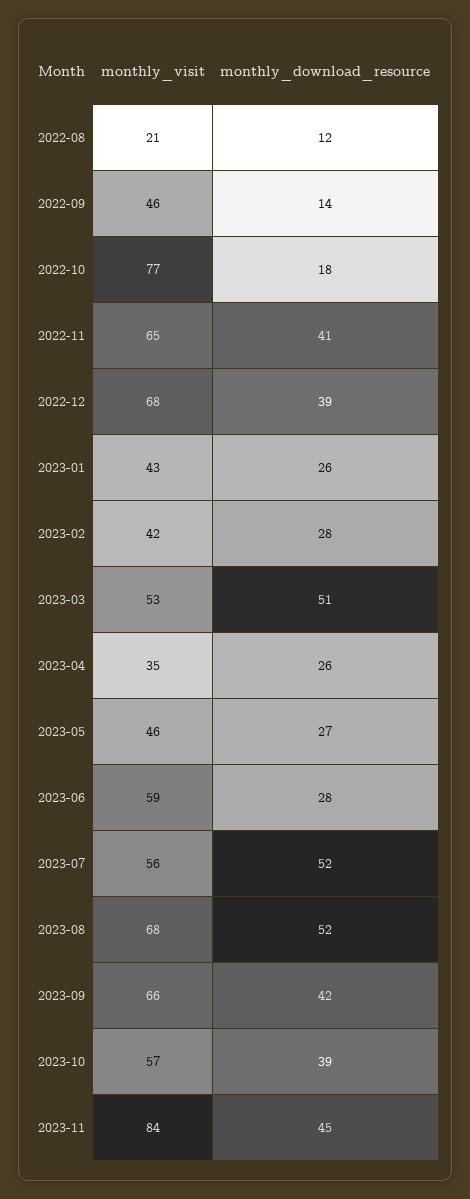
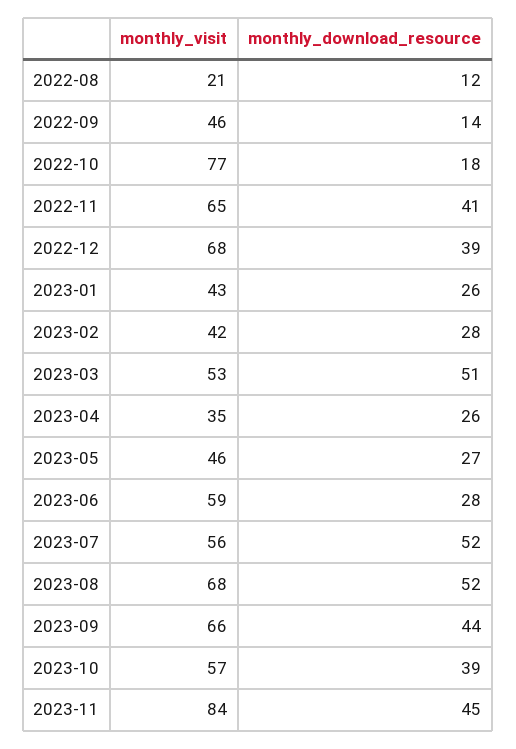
  {
    "monthly_visit": {
      "2022-08": 21,
      "2022-09": 46,
      "2022-10": 77,
      "2022-11": 65,
      "2022-12": 68,
      "2023-01": 43,
      "2023-02": 42,
      "2023-03": 53,
      "2023-04": 35,
      "2023-05": 46,
      "2023-06": 59,
      "2023-07": 56,
      "2023-08": 68,
      "2023-09": 66,
      "2023-10": 57,
      "2023-11": 84
    },
    "monthly_download_resource": {
      "2022-08": 12,
      "2022-09": 14,
      "2022-10": 18,
      "2022-11": 41,
      "2022-12": 39,
      "2023-01": 26,
      "2023-02": 28,
      "2023-03": 51,
      "2023-04": 26,
      "2023-05": 27,
      "2023-06": 28,
      "2023-07": 52,
      "2023-08": 52,
-     "2023-09": 42,
+     "2023-09": 44,
      "2023-10": 39,
      "2023-11": 45
    }
  }

